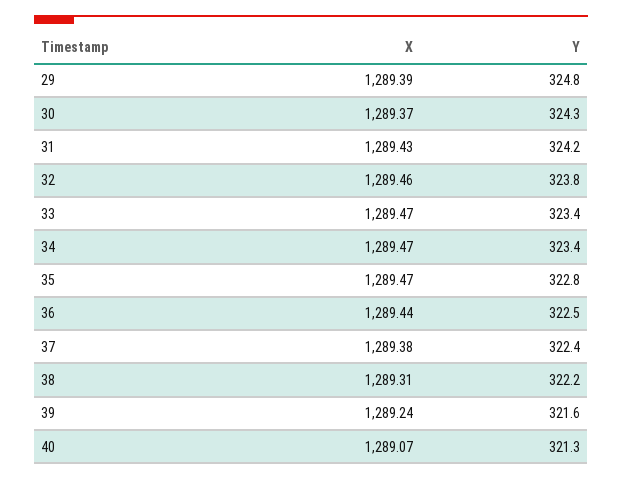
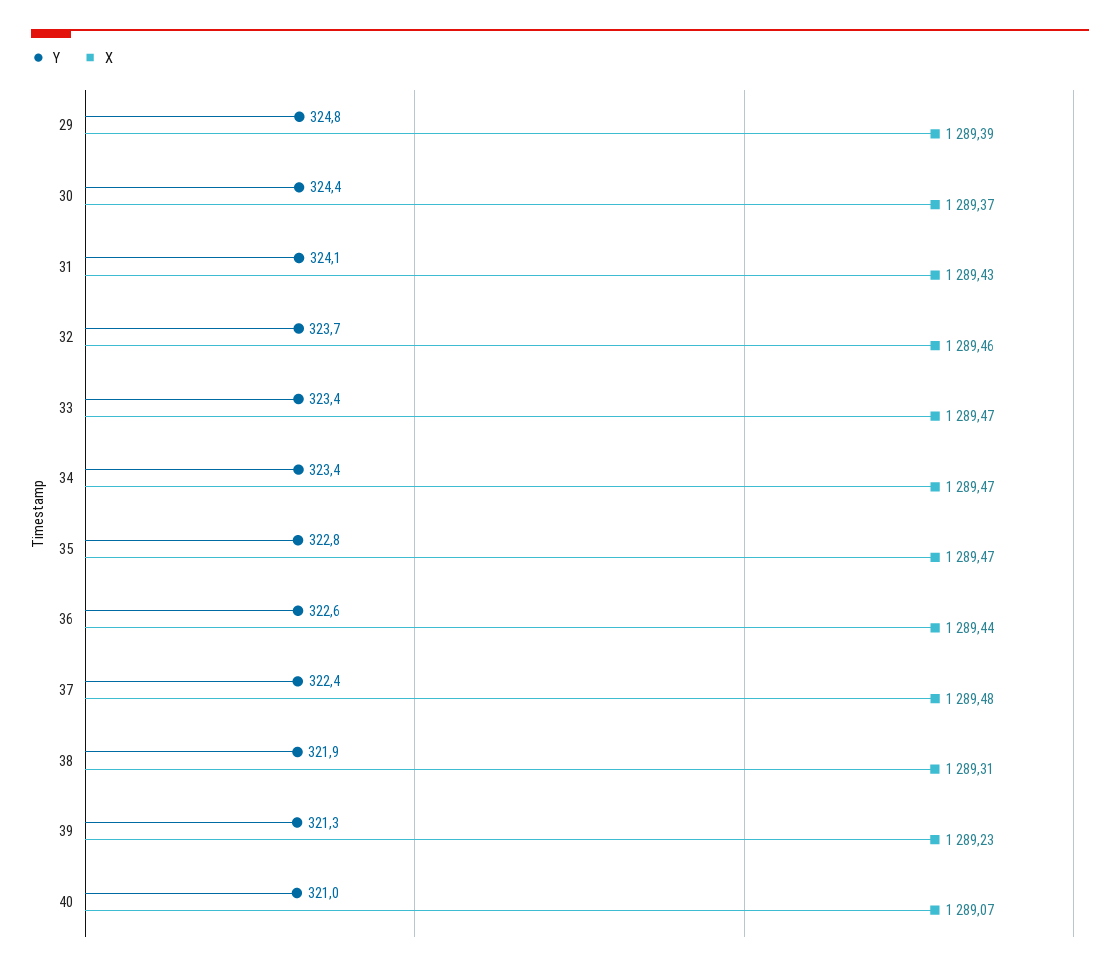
  {
    "X": {
      "29": 1289.39,
      "30": 1289.37,
      "31": 1289.43,
      "32": 1289.46,
      "33": 1289.47,
      "34": 1289.47,
      "35": 1289.47,
      "36": 1289.44,
-     "37": 1289.38,
+     "37": 1289.48,
      "38": 1289.31,
-     "39": 1289.24,
+     "39": 1289.23,
      "40": 1289.07
    },
    "Y": {
      "29": 324.8,
-     "30": 324.3,
+     "30": 324.4,
-     "31": 324.2,
+     "31": 324.1,
-     "32": 323.8,
+     "32": 323.7,
      "33": 323.4,
      "34": 323.4,
      "35": 322.8,
-     "36": 322.5,
+     "36": 322.6,
      "37": 322.4,
-     "38": 322.2,
+     "38": 321.9,
-     "39": 321.6,
+     "39": 321.3,
-     "40": 321.3
+     "40": 321
    }
  }

